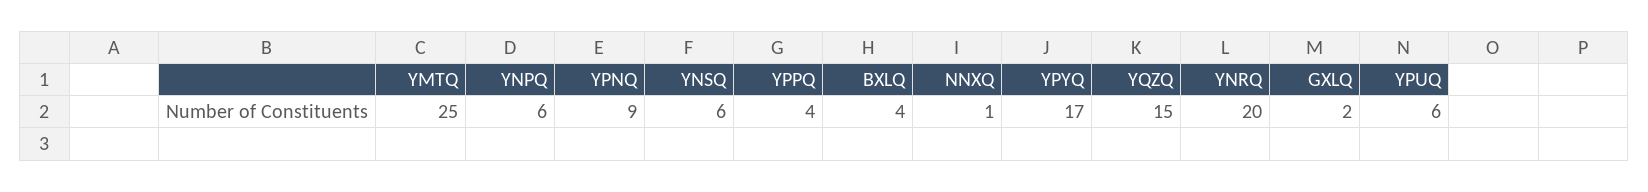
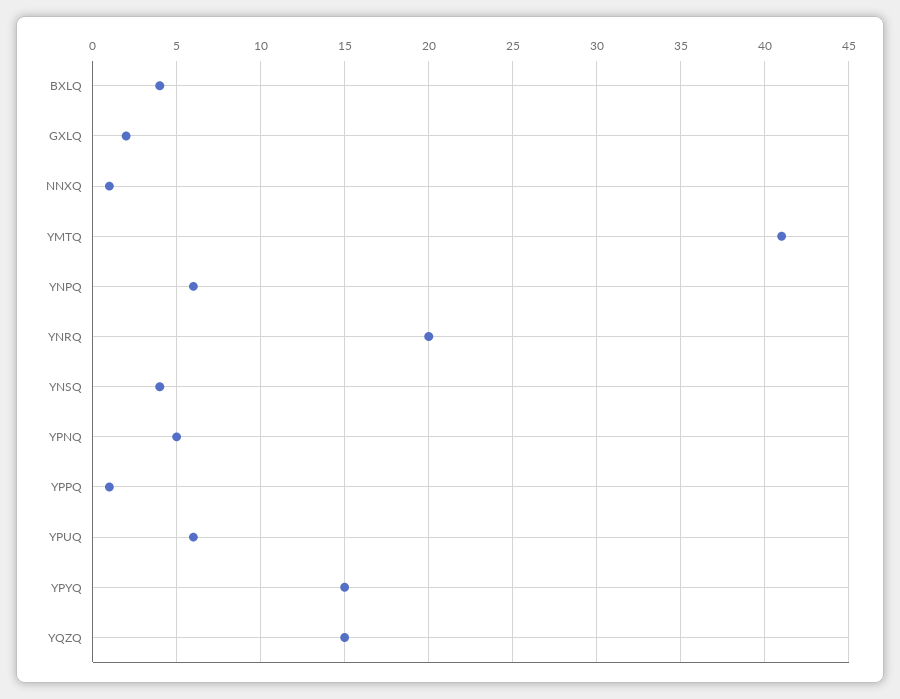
  {
-   "YMTQ": 25,
+   "YMTQ": 41,
    "YNPQ": 6,
-   "YPNQ": 9,
+   "YPNQ": 5,
-   "YNSQ": 6,
+   "YNSQ": 4,
-   "YPPQ": 4,
+   "YPPQ": 1,
    "BXLQ": 4,
    "NNXQ": 1,
-   "YPYQ": 17,
+   "YPYQ": 15,
    "YQZQ": 15,
    "YNRQ": 20,
    "GXLQ": 2,
    "YPUQ": 6
  }

